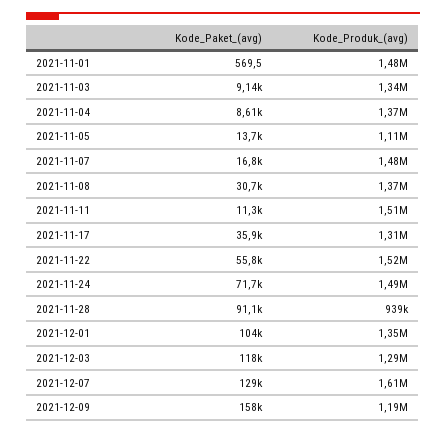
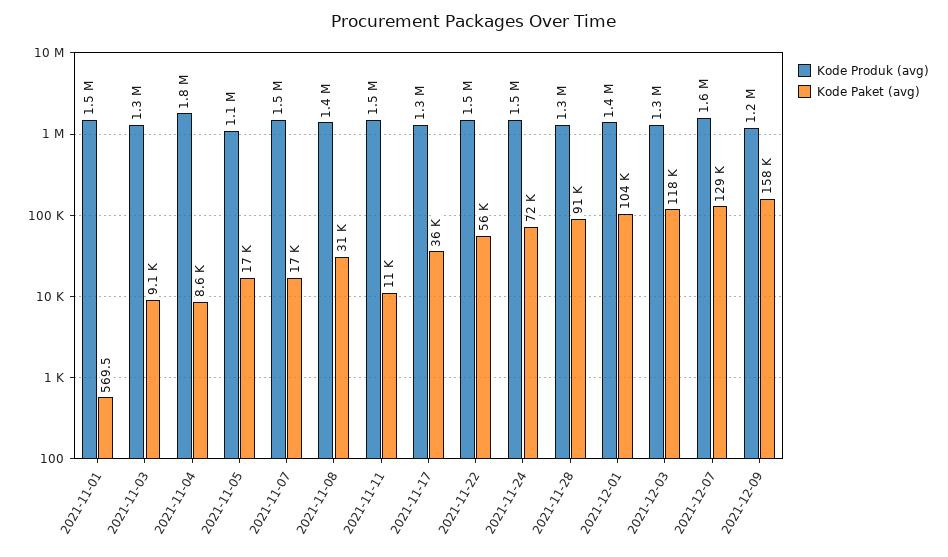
  {
    "Kode_Paket_(avg)": {
      "2021-11-01": 569.5,
      "2021-11-03": 9140,
      "2021-11-04": 8610,
-     "2021-11-05": 13700,
+     "2021-11-05": 17000,
      "2021-11-07": 16800,
      "2021-11-08": 30700,
      "2021-11-11": 11300,
      "2021-11-17": 35900,
      "2021-11-22": 55800,
      "2021-11-24": 71700,
      "2021-11-28": 91100,
      "2021-12-01": 104000,
      "2021-12-03": 118000,
      "2021-12-07": 129000,
      "2021-12-09": 158000
    },
    "Kode_Produk_(avg)": {
      "2021-11-01": 1480000,
      "2021-11-03": 1340000,
-     "2021-11-04": 1370000,
+     "2021-11-04": 1800000,
      "2021-11-05": 1110000,
      "2021-11-07": 1480000,
      "2021-11-08": 1370000,
      "2021-11-11": 1510000,
      "2021-11-17": 1310000,
      "2021-11-22": 1520000,
      "2021-11-24": 1490000,
-     "2021-11-28": 939000,
+     "2021-11-28": 1300000,
      "2021-12-01": 1350000,
      "2021-12-03": 1290000,
      "2021-12-07": 1610000,
      "2021-12-09": 1190000
    }
  }

